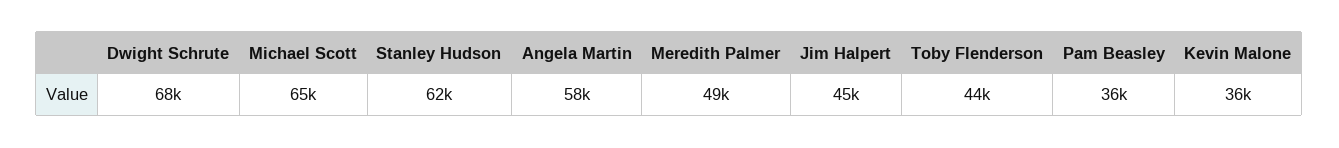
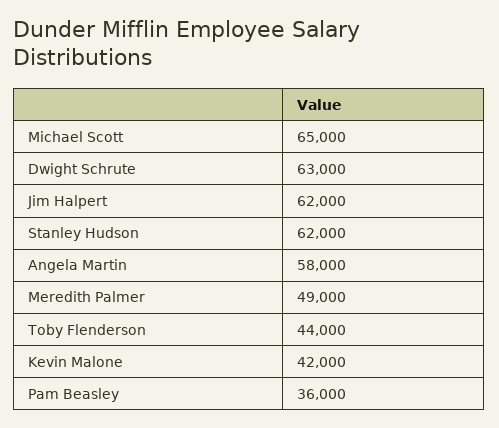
  {
-   "Dwight Schrute": 68000,
+   "Dwight Schrute": 63000,
    "Michael Scott": 65000,
    "Stanley Hudson": 62000,
    "Angela Martin": 58000,
    "Meredith Palmer": 49000,
-   "Jim Halpert": 45000,
+   "Jim Halpert": 62000,
    "Toby Flenderson": 44000,
    "Pam Beasley": 36000,
-   "Kevin Malone": 36000
+   "Kevin Malone": 42000
  }

